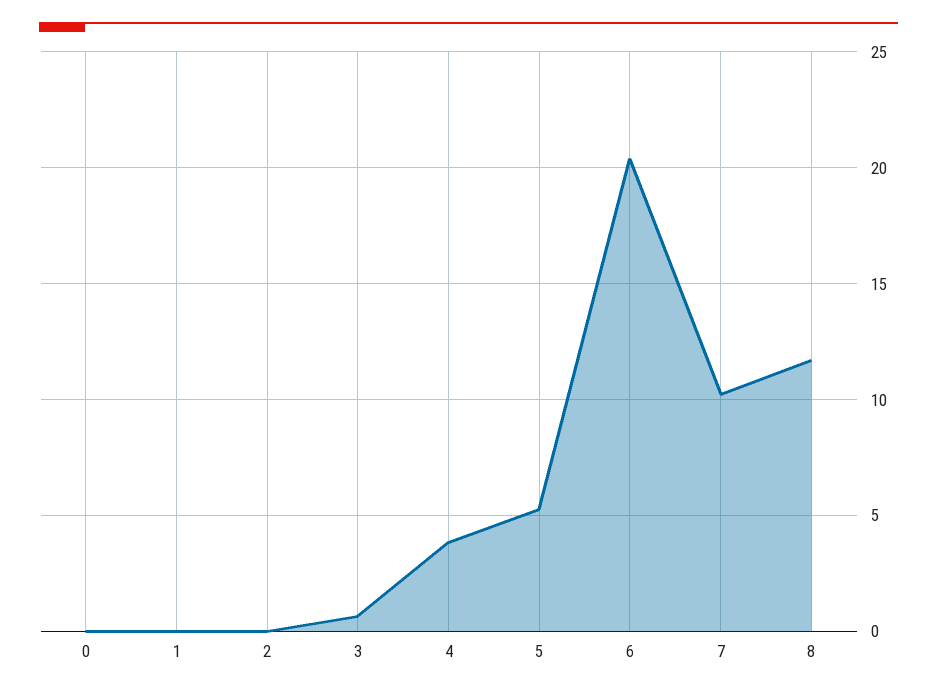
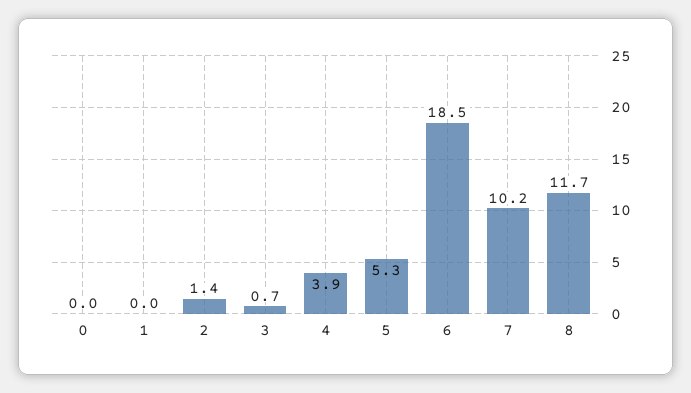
  {
    "0": 0,
    "1": 0,
-   "2": 0,
+   "2": 1.4,
    "3": 0.7,
    "4": 3.9,
    "5": 5.3,
-   "6": 20.5,
+   "6": 18.5,
    "7": 10.2,
    "8": 11.7
  }

